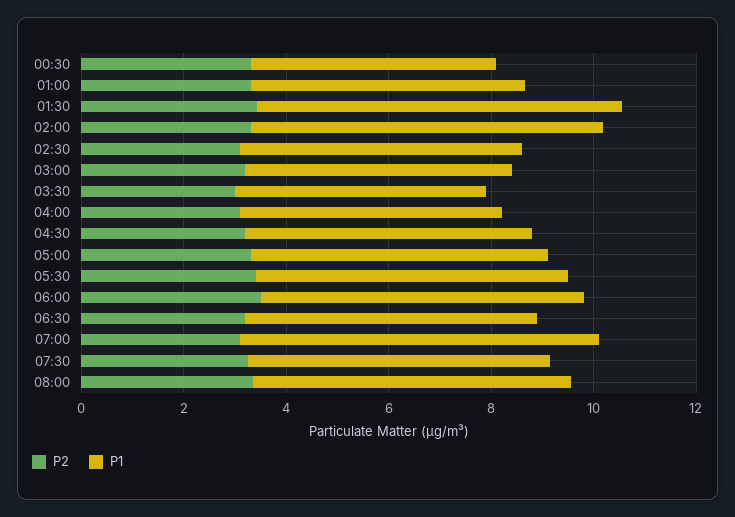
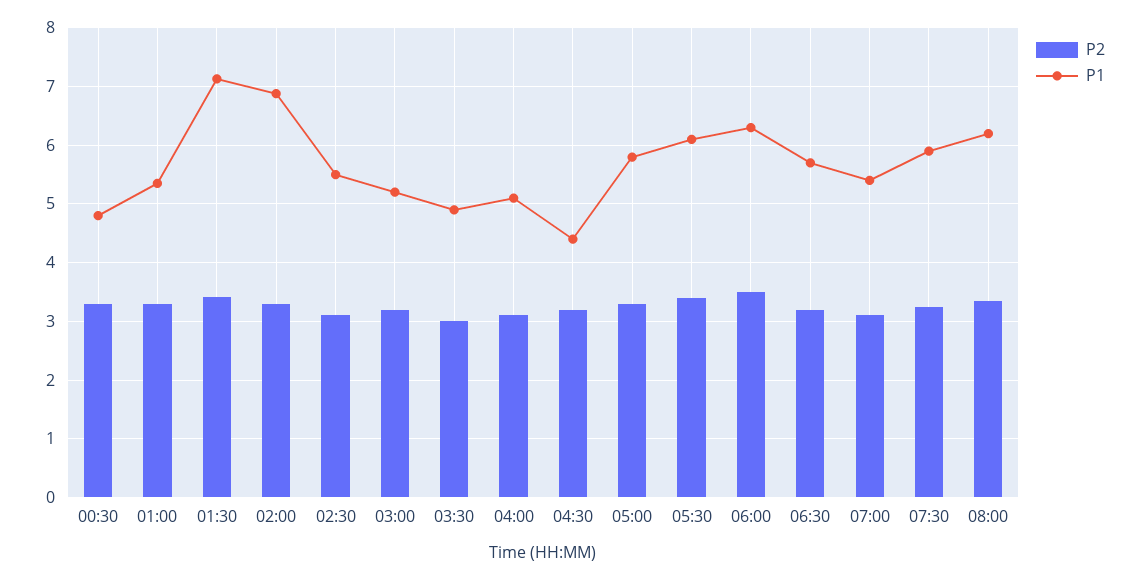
  {
    "P2": {
      "00:30": 3.4,
      "01:00": 3.4,
      "01:30": 3.4,
      "02:00": 3.4,
      "02:30": 3.2,
      "03:00": 3.2,
      "03:30": 3,
      "04:00": 3.2,
      "04:30": 3.2,
      "05:00": 3.4,
      "05:30": 3.4,
      "06:00": 3.6,
      "06:30": 3.2,
      "07:00": 3.2,
      "07:30": 3.2,
      "08:00": 3.4
    },
    "P1": {
      "00:30": 4.8,
      "01:00": 5.4,
      "01:30": 7.2,
      "02:00": 6.8,
      "02:30": 5.6,
      "03:00": 5.2,
      "03:30": 5,
      "04:00": 5.2,
-     "04:30": 5.5,
+     "04:30": 4.4,
      "05:00": 5.8,
      "05:30": 6.2,
      "06:00": 6.4,
      "06:30": 5.8,
-     "07:00": 7,
+     "07:00": 5.4,
      "07:30": 6,
      "08:00": 6.2
    }
  }

